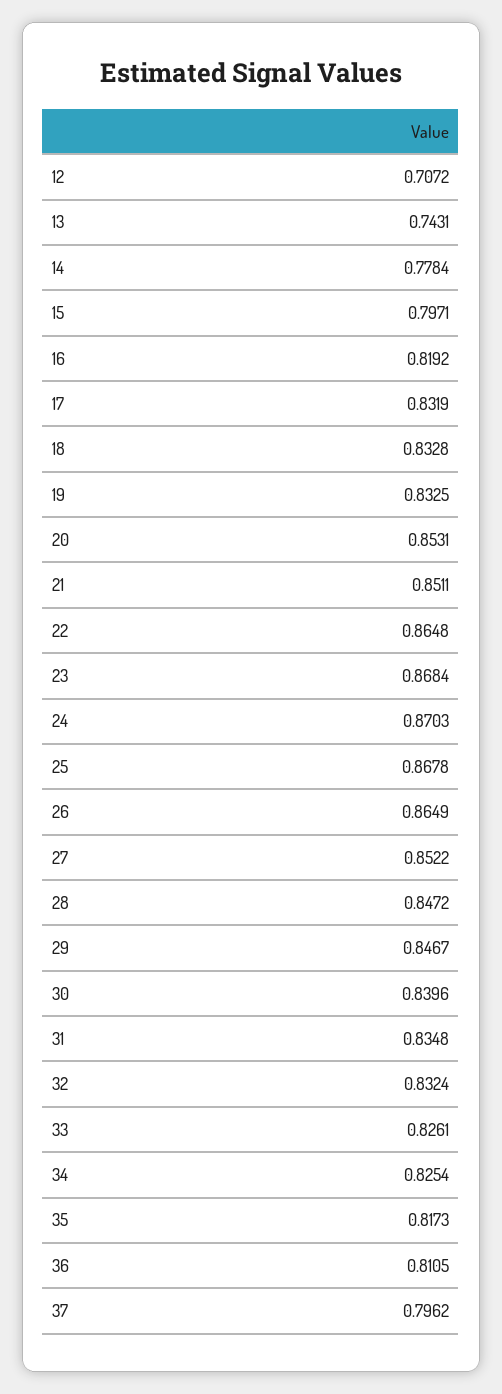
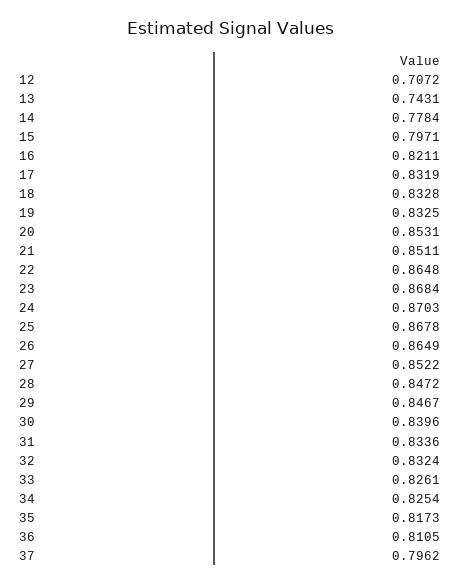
  {
    "12": 0.7072,
    "13": 0.7431,
    "14": 0.7784,
    "15": 0.7971,
-   "16": 0.8192,
+   "16": 0.8211,
    "17": 0.8319,
    "18": 0.8328,
    "19": 0.8325,
    "20": 0.8531,
    "21": 0.8511,
    "22": 0.8648,
    "23": 0.8684,
    "24": 0.8703,
    "25": 0.8678,
    "26": 0.8649,
    "27": 0.8522,
    "28": 0.8472,
    "29": 0.8467,
    "30": 0.8396,
-   "31": 0.8348,
+   "31": 0.8336,
    "32": 0.8324,
    "33": 0.8261,
    "34": 0.8254,
    "35": 0.8173,
    "36": 0.8105,
    "37": 0.7962
  }

